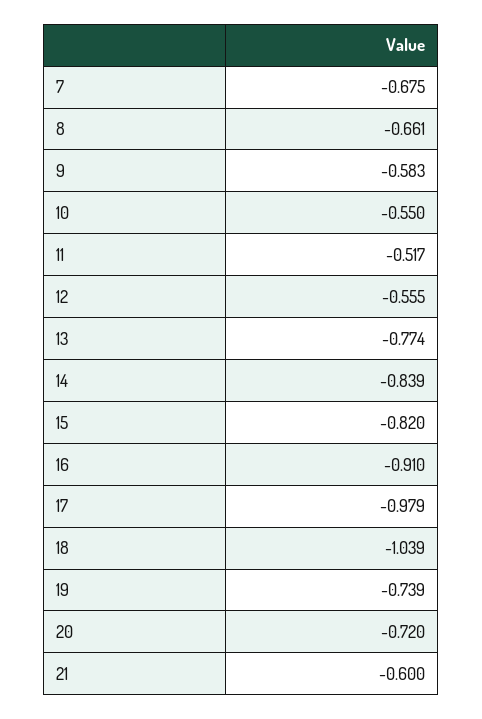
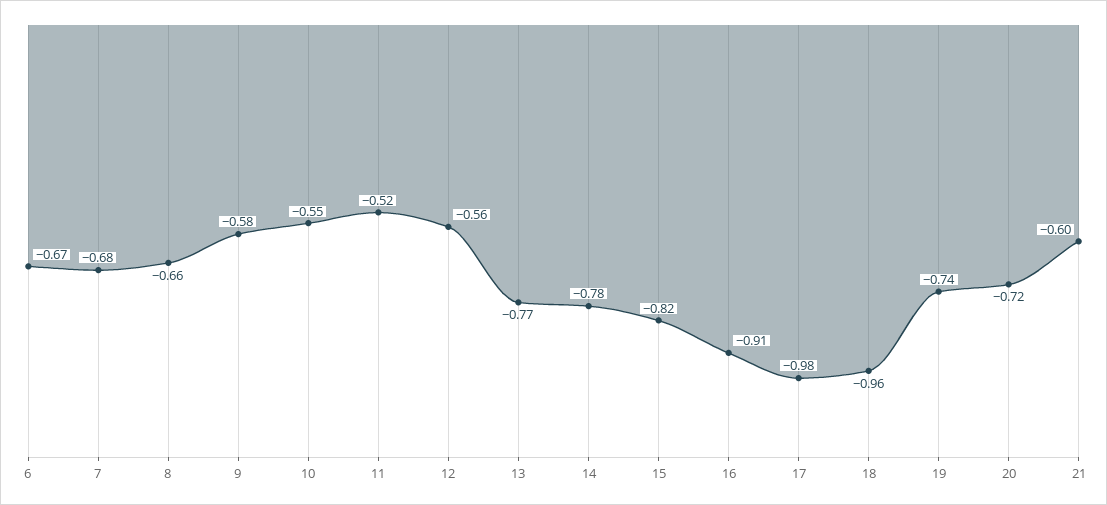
  {
    "7": -0.675,
    "8": -0.661,
    "9": -0.583,
    "10": -0.55,
    "11": -0.517,
    "12": -0.555,
    "13": -0.774,
-   "14": -0.839,
+   "14": -0.78,
    "15": -0.82,
    "16": -0.91,
    "17": -0.979,
-   "18": -1.039,
+   "18": -0.96,
    "19": -0.739,
    "20": -0.72,
-   "21": -0.6
+   "21": -0.6,
+   "6": -0.67
  }

